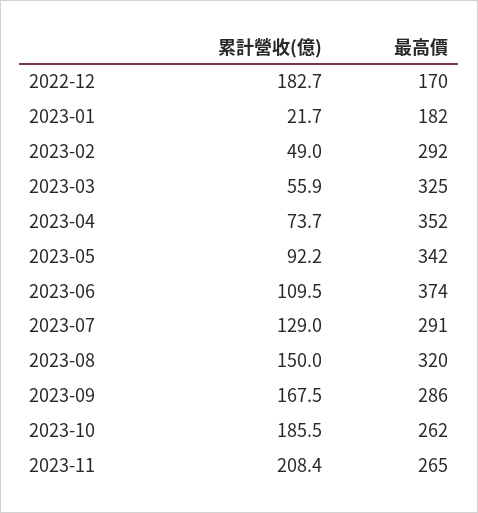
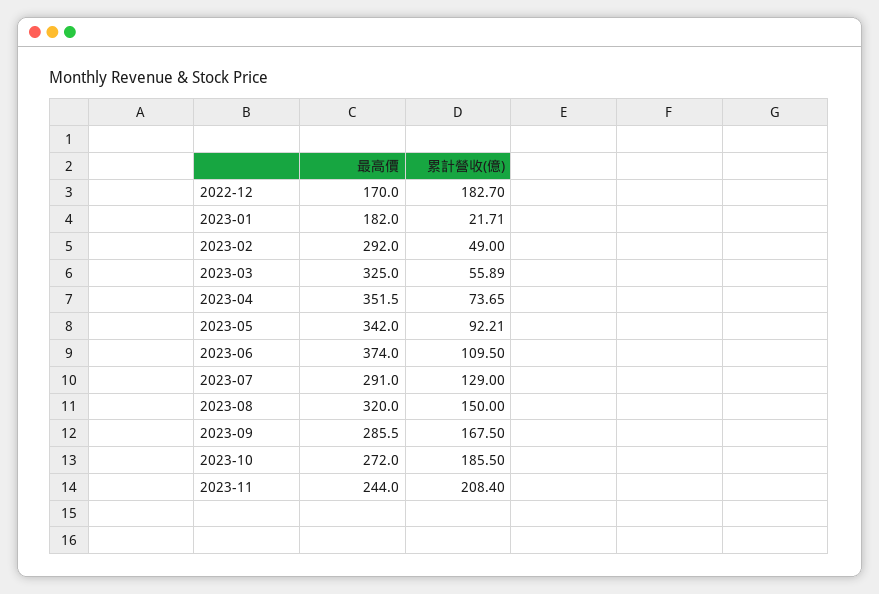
  {
    "累計營收(億)": {
      "2022-12": 182.7,
      "2023-01": 21.71,
      "2023-02": 49,
      "2023-03": 55.89,
      "2023-04": 73.65,
      "2023-05": 92.21,
      "2023-06": 109.5,
      "2023-07": 129,
      "2023-08": 150,
      "2023-09": 167.5,
      "2023-10": 185.5,
      "2023-11": 208.4
    },
    "最高價": {
      "2022-12": 170,
      "2023-01": 182,
      "2023-02": 292,
      "2023-03": 325,
      "2023-04": 351.5,
      "2023-05": 342,
      "2023-06": 374,
      "2023-07": 291,
      "2023-08": 320,
      "2023-09": 285.5,
-     "2023-10": 262,
+     "2023-10": 272,
-     "2023-11": 265
+     "2023-11": 244
    }
  }

